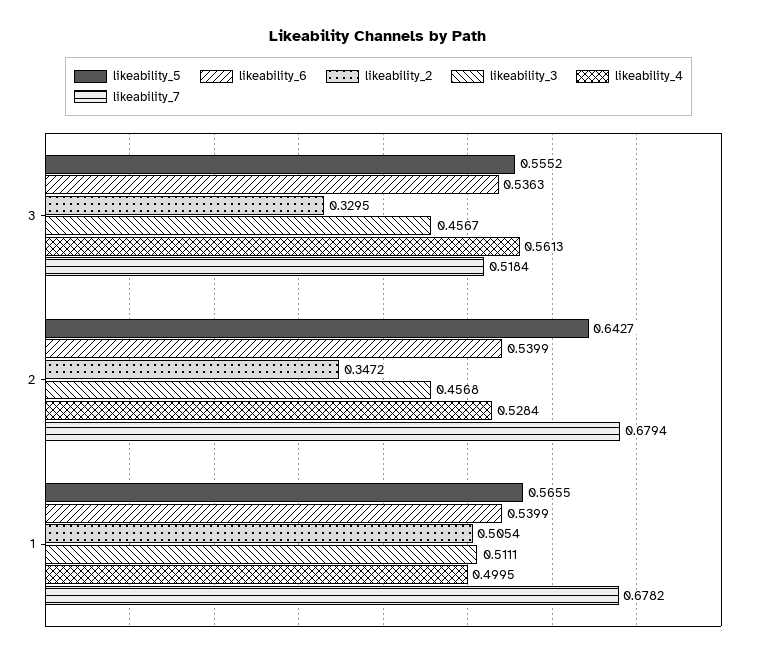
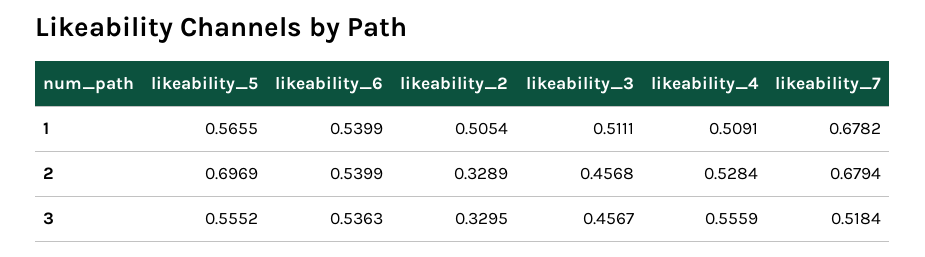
  {
    "likeability_5": {
      "3": 0.5552,
-     "2": 0.6427,
+     "2": 0.6969,
      "1": 0.5655
    },
    "likeability_6": {
      "3": 0.5363,
      "2": 0.5399,
      "1": 0.5399
    },
    "likeability_2": {
      "3": 0.3295,
-     "2": 0.3472,
+     "2": 0.3289,
      "1": 0.5054
    },
    "likeability_3": {
      "3": 0.4567,
      "2": 0.4568,
      "1": 0.5111
    },
    "likeability_4": {
-     "3": 0.5613,
+     "3": 0.5559,
      "2": 0.5284,
-     "1": 0.4995
+     "1": 0.5091
    },
    "likeability_7": {
      "3": 0.5184,
      "2": 0.6794,
      "1": 0.6782
    }
  }

